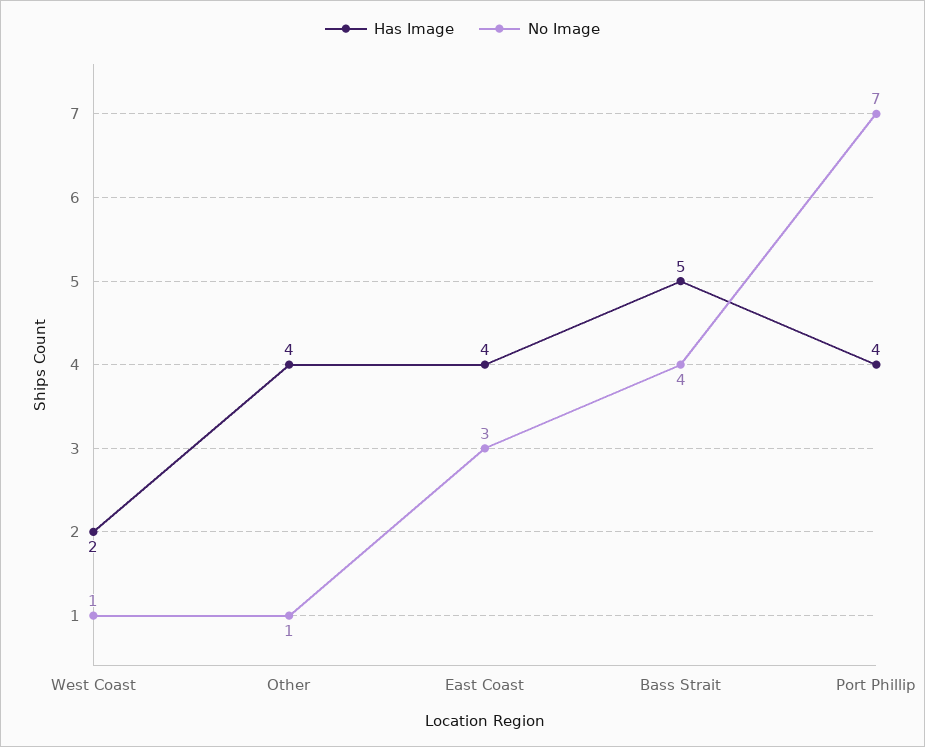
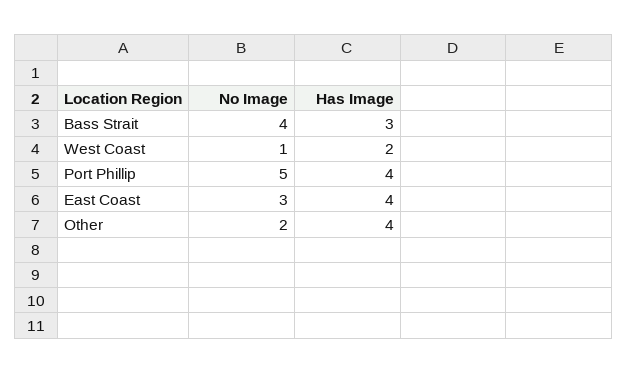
  {
    "Has Image": {
      "West Coast": 2,
      "Other": 4,
      "East Coast": 4,
-     "Bass Strait": 5,
+     "Bass Strait": 3,
      "Port Phillip": 4
    },
    "No Image": {
      "West Coast": 1,
-     "Other": 1,
+     "Other": 2,
      "East Coast": 3,
      "Bass Strait": 4,
-     "Port Phillip": 7
+     "Port Phillip": 5
    }
  }

